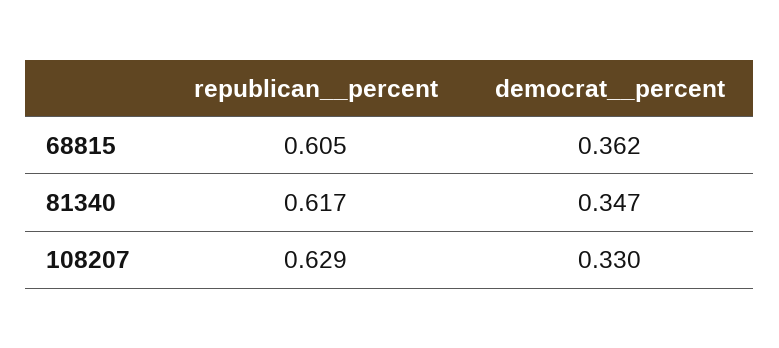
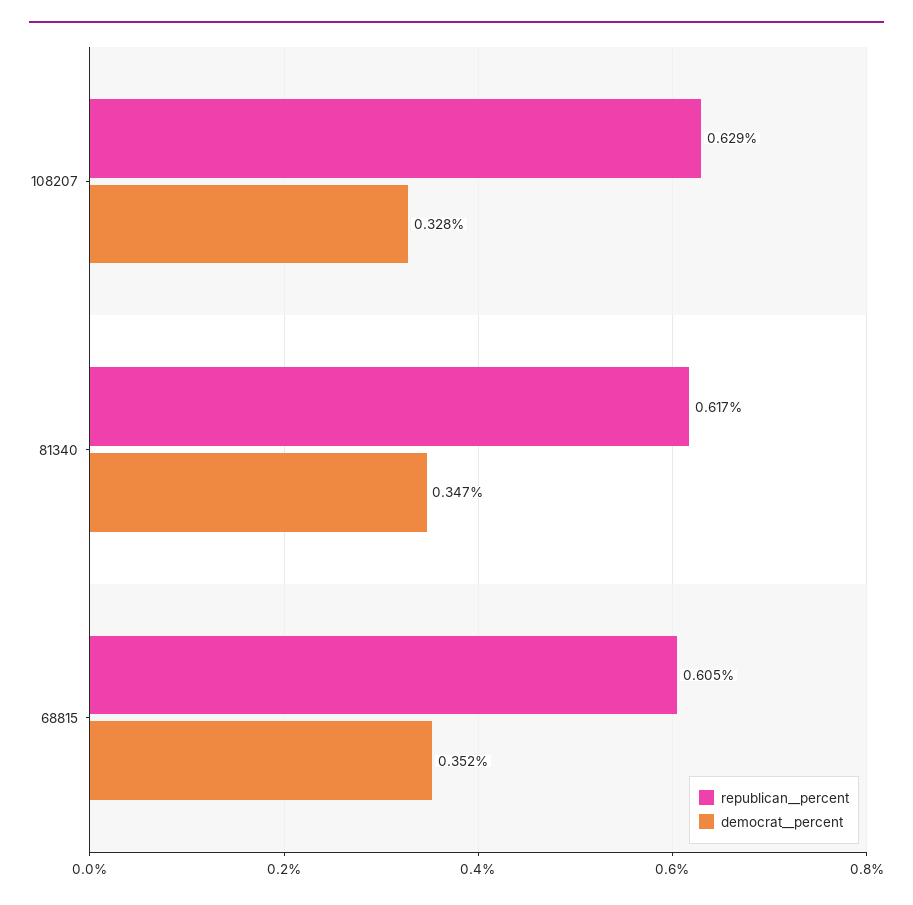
  {
    "republican__percent": {
      "68815": 0.605,
      "81340": 0.617,
      "108207": 0.629
    },
    "democrat__percent": {
-     "68815": 0.362,
+     "68815": 0.352,
      "81340": 0.347,
-     "108207": 0.33
+     "108207": 0.328
    }
  }

